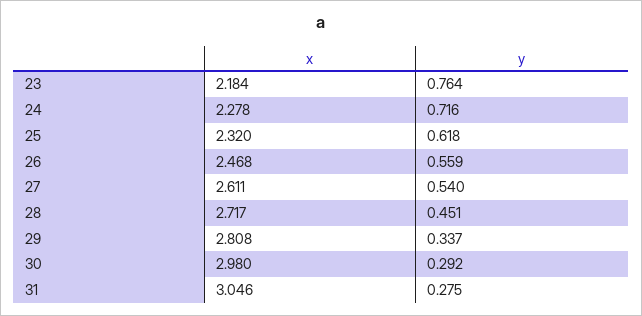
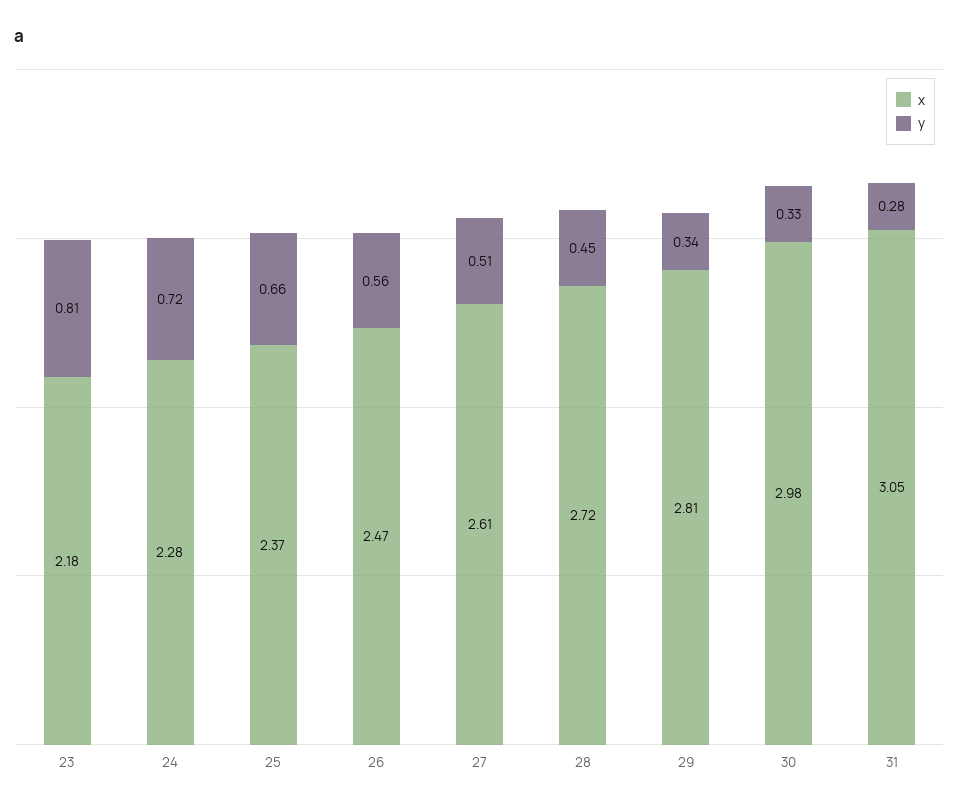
  {
    "x": {
      "23": 2.184,
      "24": 2.278,
-     "25": 2.32,
+     "25": 2.37,
      "26": 2.468,
      "27": 2.611,
      "28": 2.717,
      "29": 2.808,
      "30": 2.98,
      "31": 3.046
    },
    "y": {
-     "23": 0.764,
+     "23": 0.81,
      "24": 0.716,
-     "25": 0.618,
+     "25": 0.66,
      "26": 0.559,
-     "27": 0.54,
+     "27": 0.51,
      "28": 0.451,
      "29": 0.337,
-     "30": 0.292,
+     "30": 0.33,
      "31": 0.275
    }
  }

